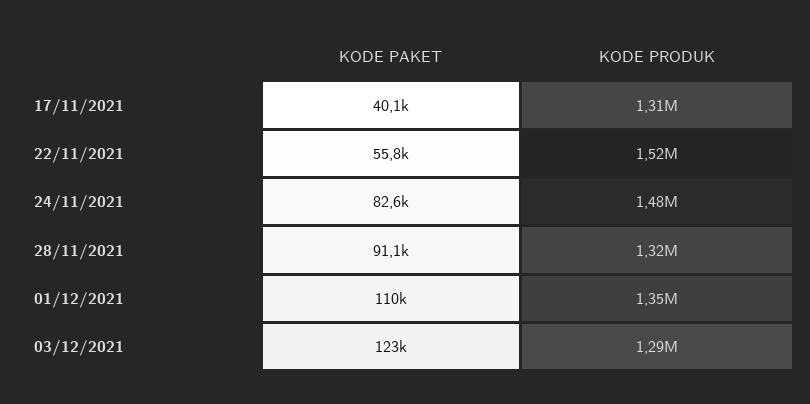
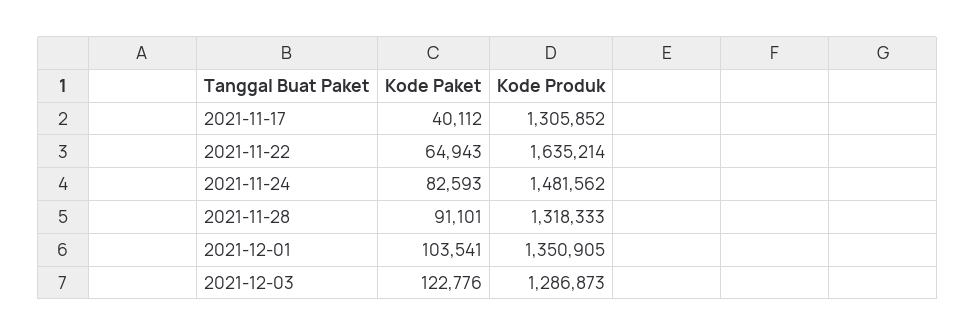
  {
    "KODE PAKET": {
      "17/11/2021": 40112,
-     "22/11/2021": 55800,
+     "22/11/2021": 64943,
      "24/11/2021": 82593,
      "28/11/2021": 91101,
-     "01/12/2021": 110000,
+     "01/12/2021": 103541,
      "03/12/2021": 122776
    },
    "KODE PRODUK": {
      "17/11/2021": 1305852,
-     "22/11/2021": 1520000,
+     "22/11/2021": 1635214,
      "24/11/2021": 1481562,
      "28/11/2021": 1318333,
      "01/12/2021": 1350905,
      "03/12/2021": 1286873
    }
  }

